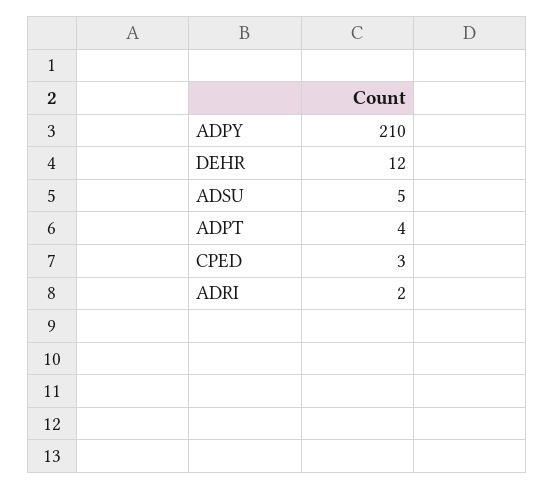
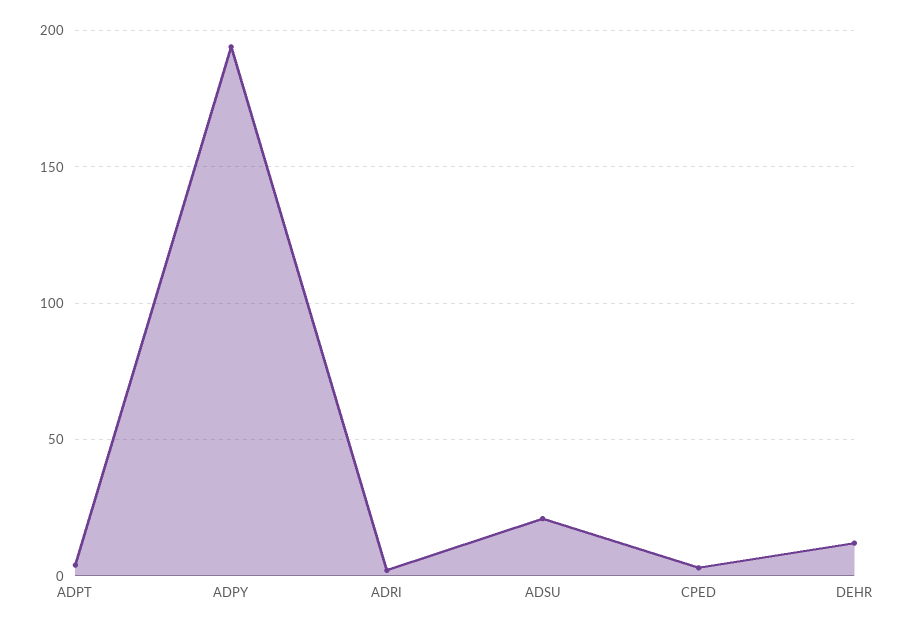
  {
-   "ADPY": 210,
+   "ADPY": 195,
    "DEHR": 12,
-   "ADSU": 5,
+   "ADSU": 20,
    "ADPT": 4,
    "CPED": 3,
    "ADRI": 2
  }

